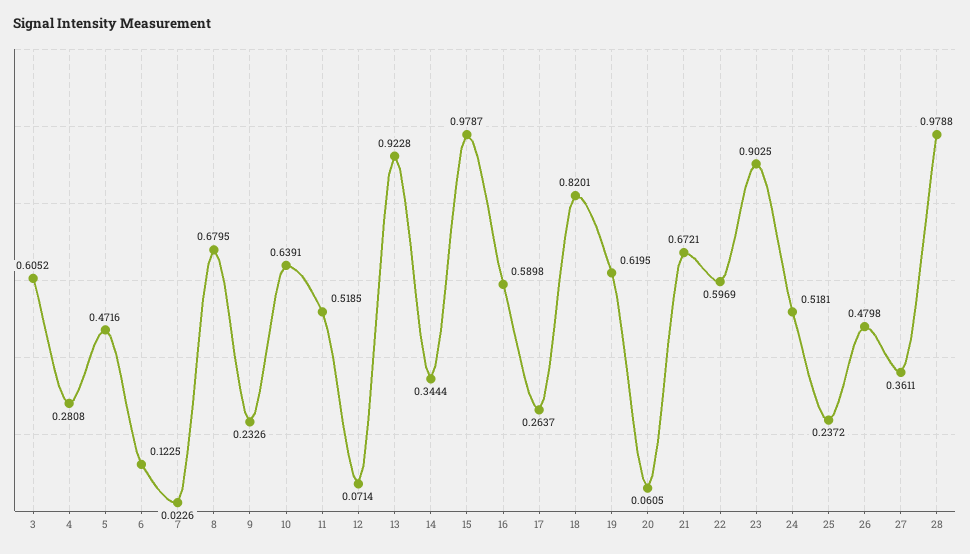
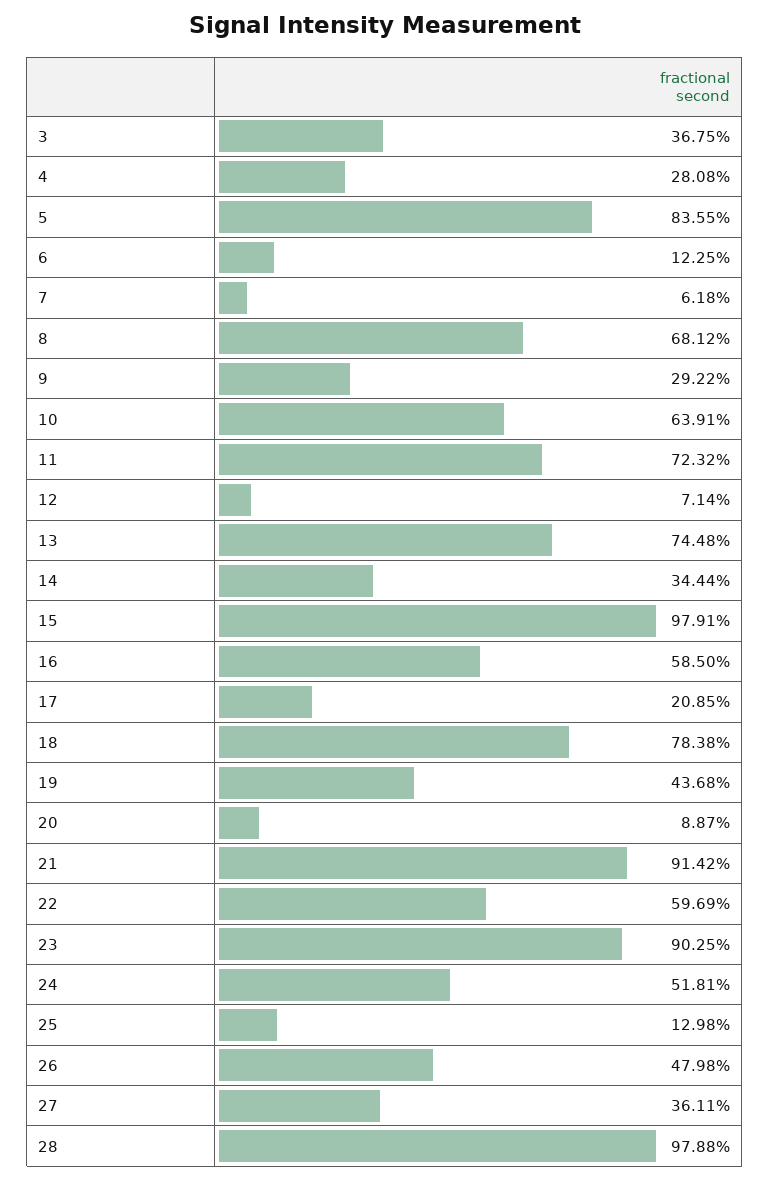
  {
-   "3": 0.6052,
+   "3": 0.3675,
    "4": 0.2808,
-   "5": 0.4716,
+   "5": 0.8355,
    "6": 0.1225,
-   "7": 0.0226,
+   "7": 0.0618,
-   "8": 0.6795,
+   "8": 0.6812,
-   "9": 0.2326,
+   "9": 0.2922,
    "10": 0.6391,
-   "11": 0.5185,
+   "11": 0.7232,
    "12": 0.0714,
-   "13": 0.9228,
+   "13": 0.7448,
    "14": 0.3444,
-   "15": 0.9787,
+   "15": 0.9791,
-   "16": 0.5898,
+   "16": 0.585,
-   "17": 0.2637,
+   "17": 0.2085,
-   "18": 0.8201,
+   "18": 0.7838,
-   "19": 0.6195,
+   "19": 0.4368,
-   "20": 0.0605,
+   "20": 0.0887,
-   "21": 0.6721,
+   "21": 0.9142,
    "22": 0.5969,
    "23": 0.9025,
    "24": 0.5181,
-   "25": 0.2372,
+   "25": 0.1298,
    "26": 0.4798,
    "27": 0.3611,
    "28": 0.9788
  }

